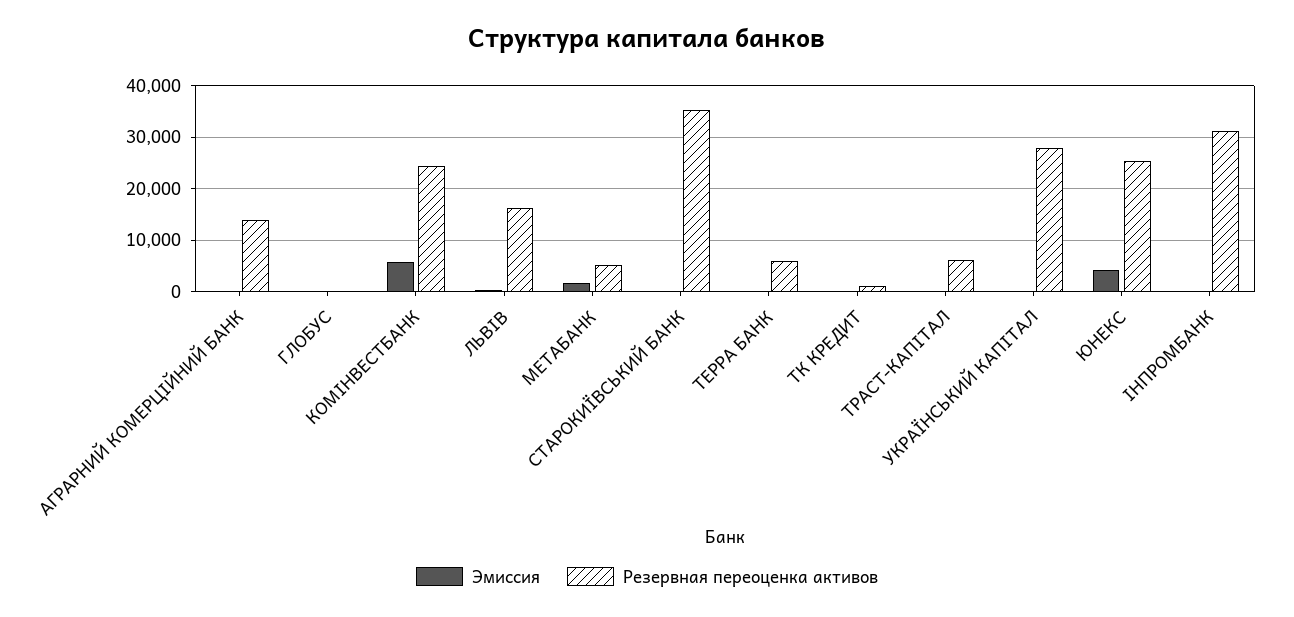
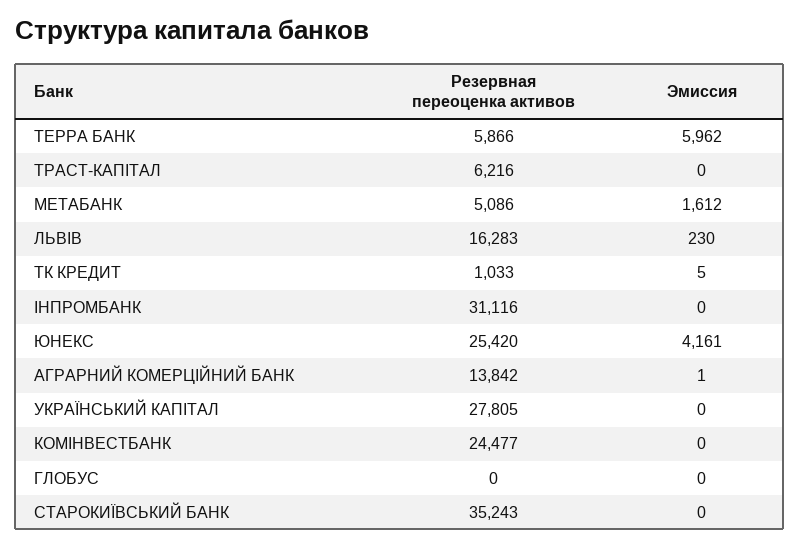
  {
    "Эмиссия": {
      "АГРАРНИЙ КОМЕРЦІЙНИЙ БАНК": 1,
      "ГЛОБУС": 0,
-     "КОМІНВЕСТБАНК": 6000,
+     "КОМІНВЕСТБАНК": 0,
      "ЛЬВІВ": 230,
      "МЕТАБАНК": 1612,
      "СТАРОКИЇВСЬКИЙ БАНК": 0,
-     "ТЕРРА БАНК": 0,
+     "ТЕРРА БАНК": 5962,
      "ТК КРЕДИТ": 5,
      "ТРАСТ-КАПІТАЛ": 0,
      "УКРАЇНСЬКИЙ КАПІТАЛ": 0,
      "ЮНЕКС": 4161,
      "ІНПРОМБАНК": 0
    },
    "Резервная переоценка активов": {
      "АГРАРНИЙ КОМЕРЦІЙНИЙ БАНК": 13842,
      "ГЛОБУС": 0,
      "КОМІНВЕСТБАНК": 24477,
      "ЛЬВІВ": 16283,
      "МЕТАБАНК": 5086,
      "СТАРОКИЇВСЬКИЙ БАНК": 35243,
      "ТЕРРА БАНК": 5866,
      "ТК КРЕДИТ": 1033,
      "ТРАСТ-КАПІТАЛ": 6216,
      "УКРАЇНСЬКИЙ КАПІТАЛ": 27805,
      "ЮНЕКС": 25420,
      "ІНПРОМБАНК": 31116
    }
  }

